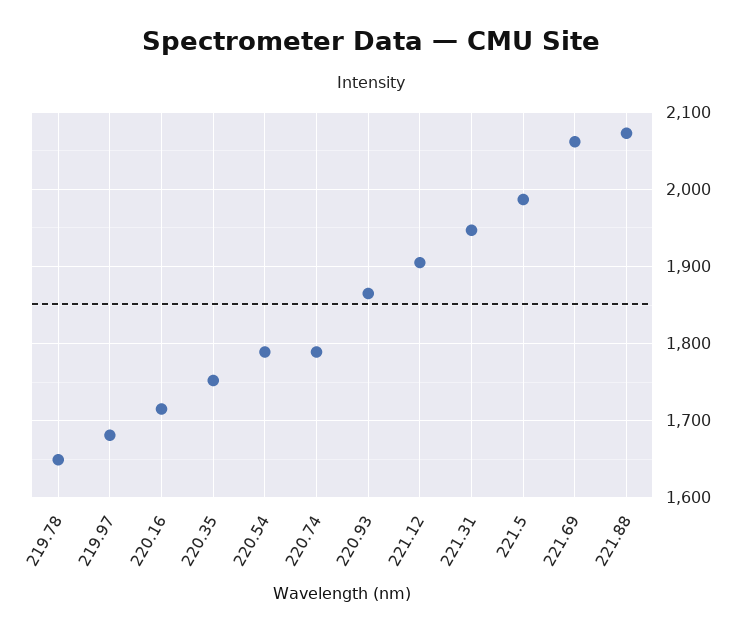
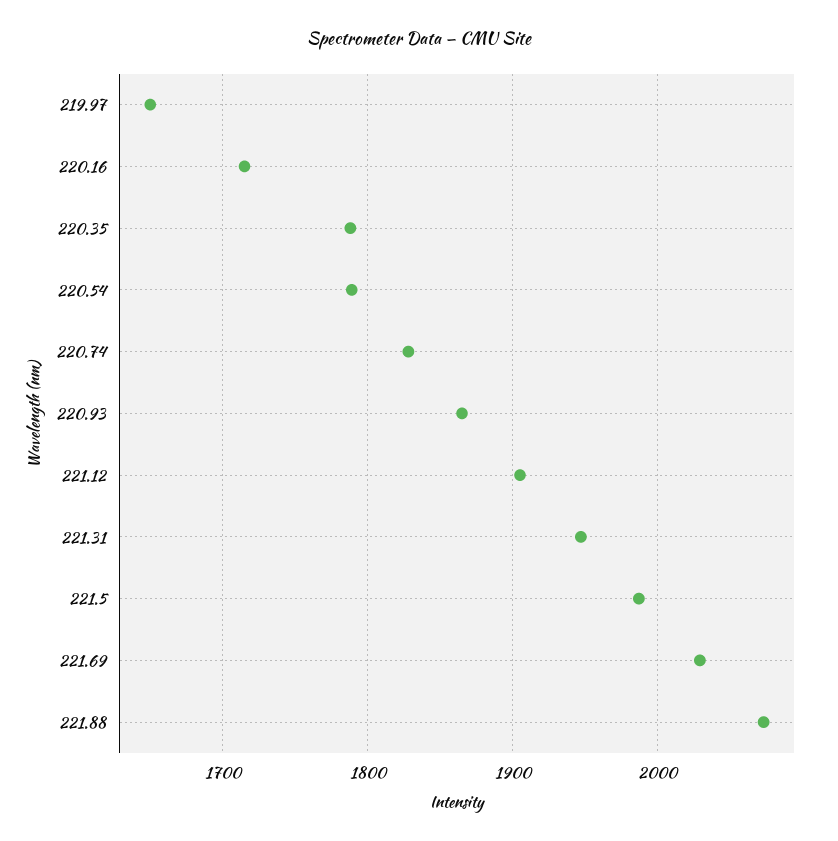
  {
-   "219.78": 1650,
-   "219.97": 1680,
+   "219.97": 1650,
    "220.16": 1720,
-   "220.35": 1750,
+   "220.35": 1790,
    "220.54": 1790,
-   "220.74": 1790,
+   "220.74": 1830,
    "220.93": 1870,
    "221.12": 1910,
    "221.31": 1950,
    "221.5": 1990,
-   "221.69": 2060,
+   "221.69": 2030,
    "221.88": 2070
  }

